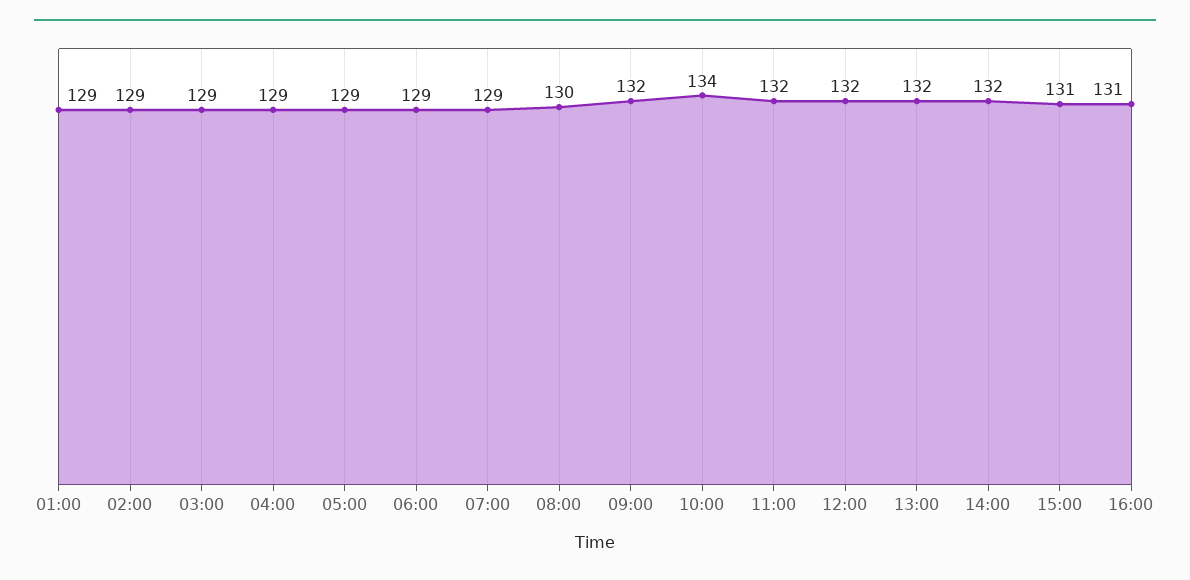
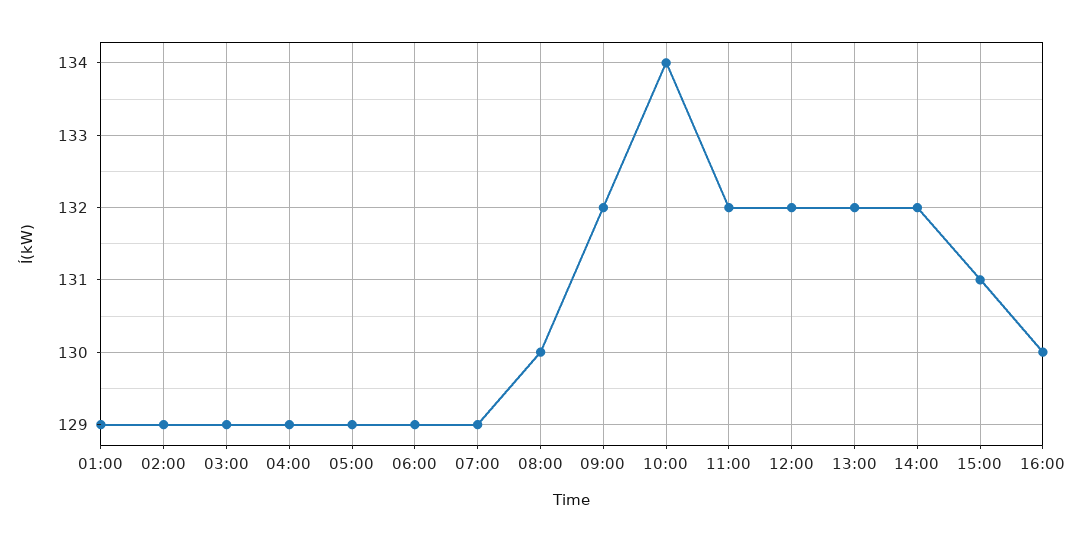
  {
    "01:00": 129,
    "02:00": 129,
    "03:00": 129,
    "04:00": 129,
    "05:00": 129,
    "06:00": 129,
    "07:00": 129,
    "08:00": 130,
    "09:00": 132,
    "10:00": 134,
    "11:00": 132,
    "12:00": 132,
    "13:00": 132,
    "14:00": 132,
    "15:00": 131,
-   "16:00": 131
+   "16:00": 130
  }

